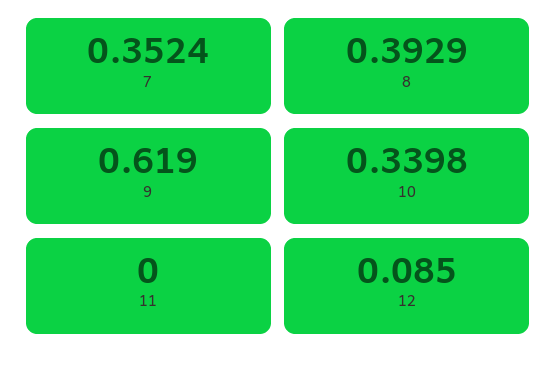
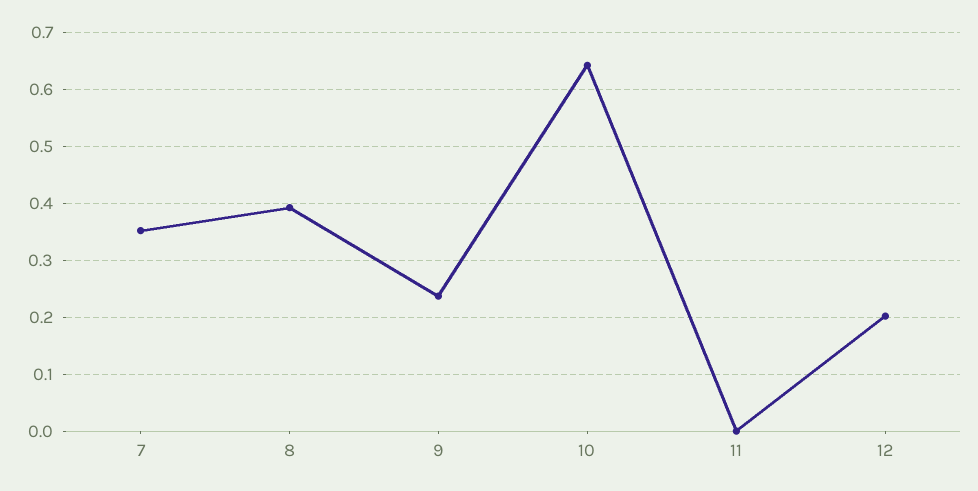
  {
    "7": 0.3524,
    "8": 0.3929,
-   "9": 0.619,
+   "9": 0.24,
-   "10": 0.3398,
+   "10": 0.64,
    "11": 0,
-   "12": 0.085
+   "12": 0.2
  }

